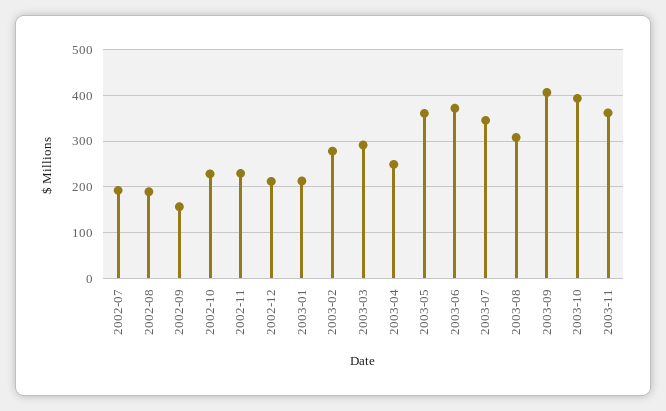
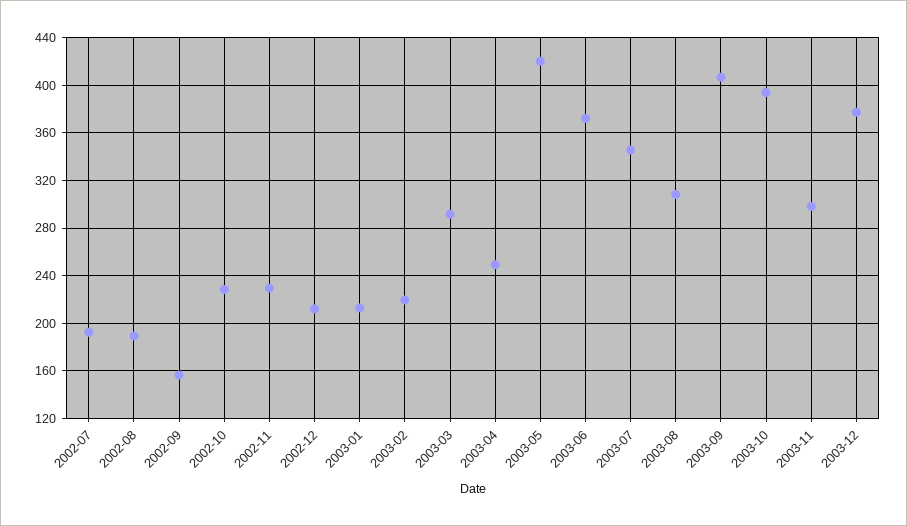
  {
    "2002-07": 190,
    "2002-08": 190,
    "2002-09": 160,
    "2002-10": 230,
    "2002-11": 230,
    "2002-12": 210,
    "2003-01": 210,
-   "2003-02": 280,
+   "2003-02": 220,
    "2003-03": 290,
    "2003-04": 250,
-   "2003-05": 360,
+   "2003-05": 420,
    "2003-06": 370,
    "2003-07": 350,
    "2003-08": 310,
    "2003-09": 410,
    "2003-10": 390,
-   "2003-11": 360
+   "2003-11": 300,
+   "2003-12": 380
  }

